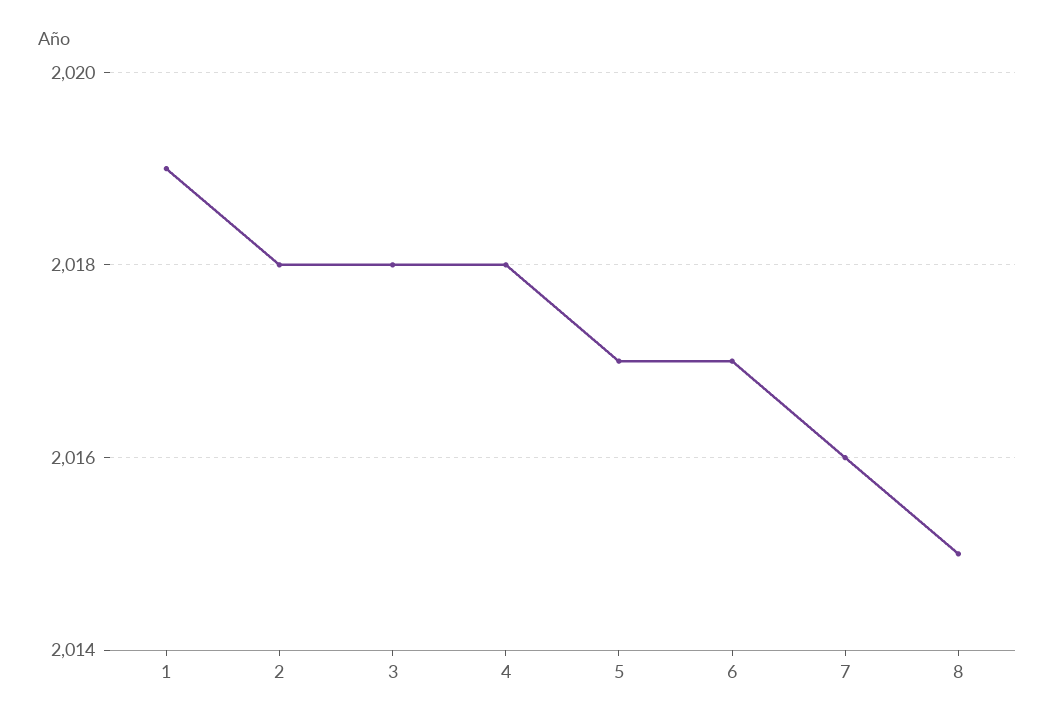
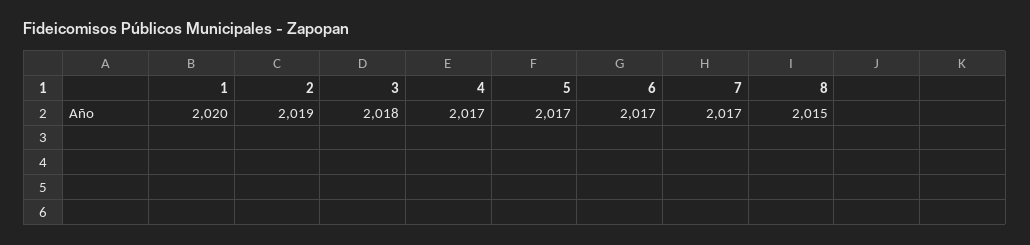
  {
-   "1": 2019,
+   "1": 2020,
-   "2": 2018,
+   "2": 2019,
    "3": 2018,
-   "4": 2018,
+   "4": 2017,
    "5": 2017,
    "6": 2017,
-   "7": 2016,
+   "7": 2017,
    "8": 2015
  }

